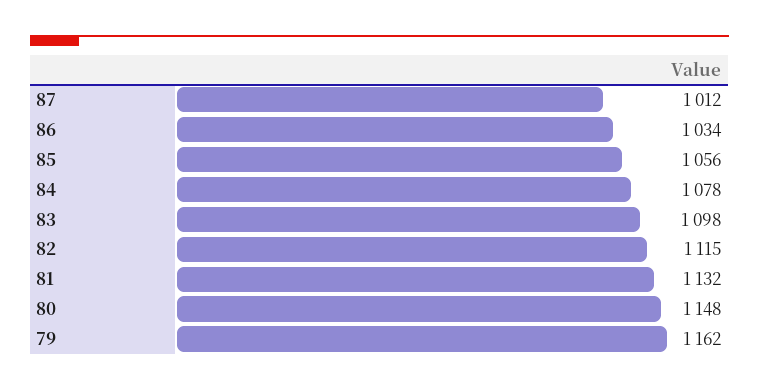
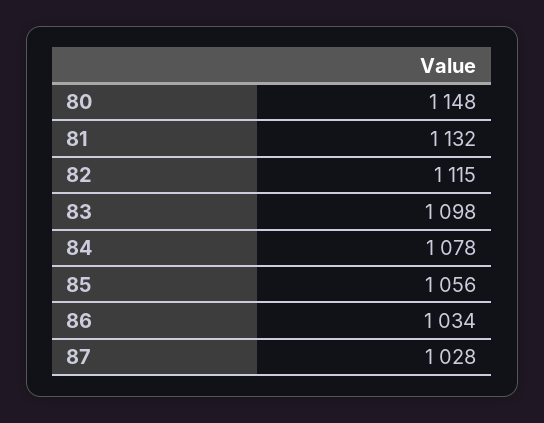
  {
-   "87": 1012,
+   "87": 1028,
    "86": 1034,
    "85": 1056,
    "84": 1078,
    "83": 1098,
    "82": 1115,
    "81": 1132,
-   "80": 1148,
+   "80": 1148
-   "79": 1162
  }

